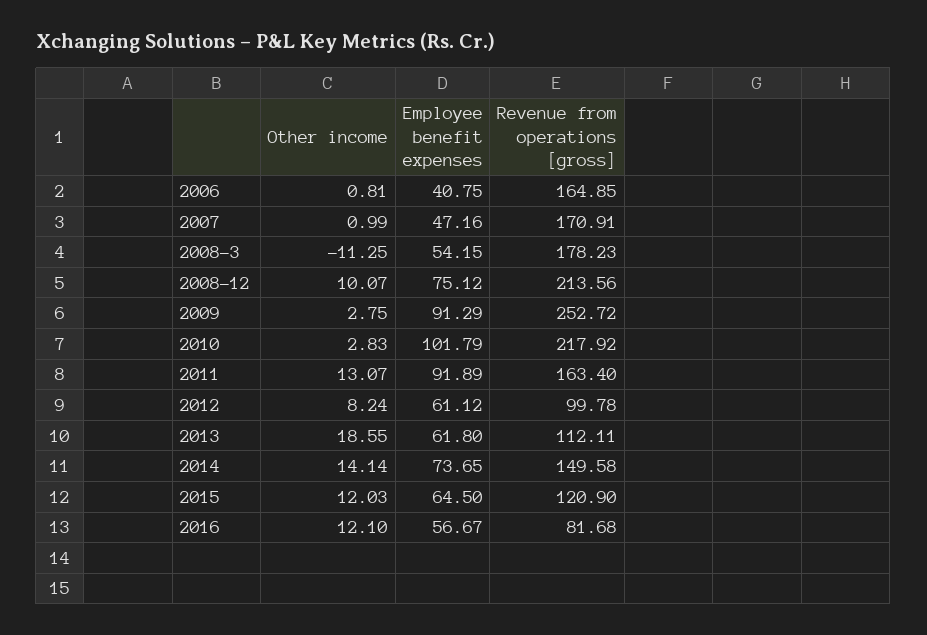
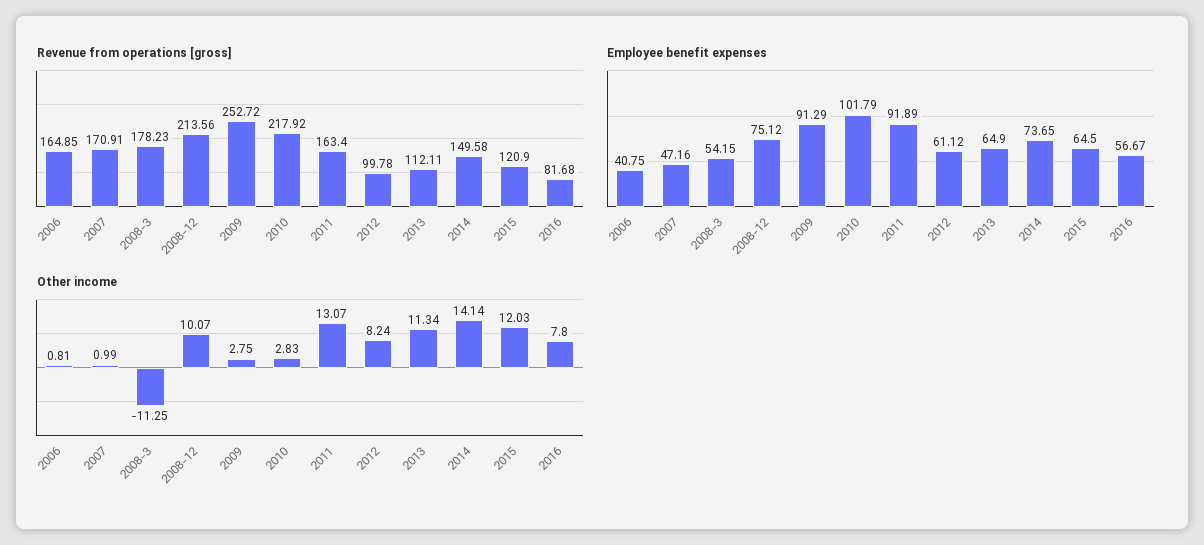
  {
    "Other income": {
      "2006": 0.81,
      "2007": 0.99,
      "2008-3": -11.25,
      "2008-12": 10.07,
      "2009": 2.75,
      "2010": 2.83,
      "2011": 13.07,
      "2012": 8.24,
-     "2013": 18.55,
+     "2013": 11.34,
      "2014": 14.14,
      "2015": 12.03,
-     "2016": 12.1
+     "2016": 7.8
    },
    "Employee benefit expenses": {
      "2006": 40.75,
      "2007": 47.16,
      "2008-3": 54.15,
      "2008-12": 75.12,
      "2009": 91.29,
      "2010": 101.79,
      "2011": 91.89,
      "2012": 61.12,
-     "2013": 61.8,
+     "2013": 64.9,
      "2014": 73.65,
      "2015": 64.5,
      "2016": 56.67
    },
    "Revenue from operations [gross]": {
      "2006": 164.85,
      "2007": 170.91,
      "2008-3": 178.23,
      "2008-12": 213.56,
      "2009": 252.72,
      "2010": 217.92,
      "2011": 163.4,
      "2012": 99.78,
      "2013": 112.11,
      "2014": 149.58,
      "2015": 120.9,
      "2016": 81.68
    }
  }

